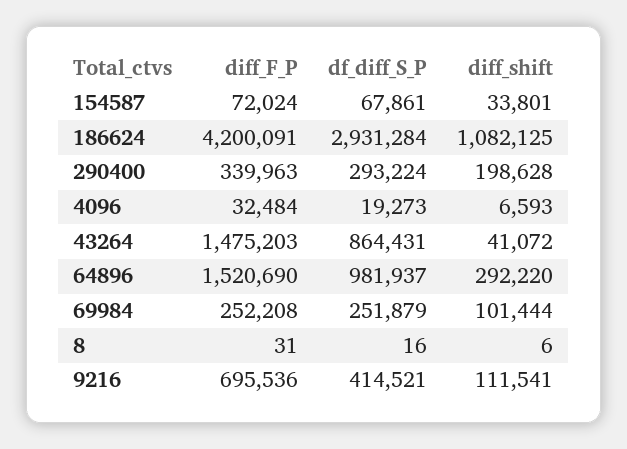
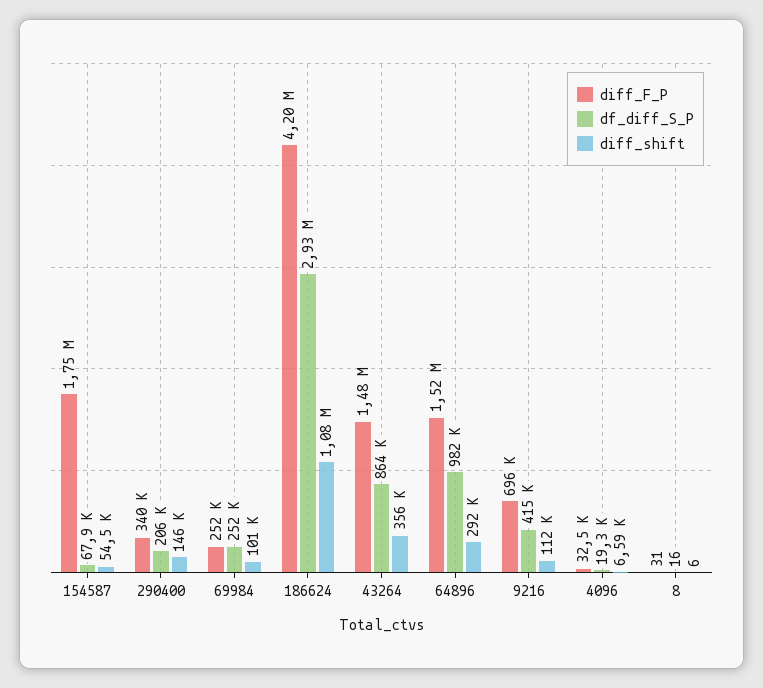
  {
    "diff_F_P": {
-     "154587": 72024,
+     "154587": 1750000,
      "186624": 4200091,
      "290400": 339963,
      "4096": 32484,
      "43264": 1475203,
      "64896": 1520690,
      "69984": 252208,
      "8": 31,
      "9216": 695536
    },
    "df_diff_S_P": {
      "154587": 67861,
      "186624": 2931284,
-     "290400": 293224,
+     "290400": 206000,
      "4096": 19273,
      "43264": 864431,
      "64896": 981937,
      "69984": 251879,
      "8": 16,
      "9216": 414521
    },
    "diff_shift": {
-     "154587": 33801,
+     "154587": 54500,
      "186624": 1082125,
-     "290400": 198628,
+     "290400": 146000,
      "4096": 6593,
-     "43264": 41072,
+     "43264": 356000,
      "64896": 292220,
      "69984": 101444,
      "8": 6,
      "9216": 111541
    }
  }

